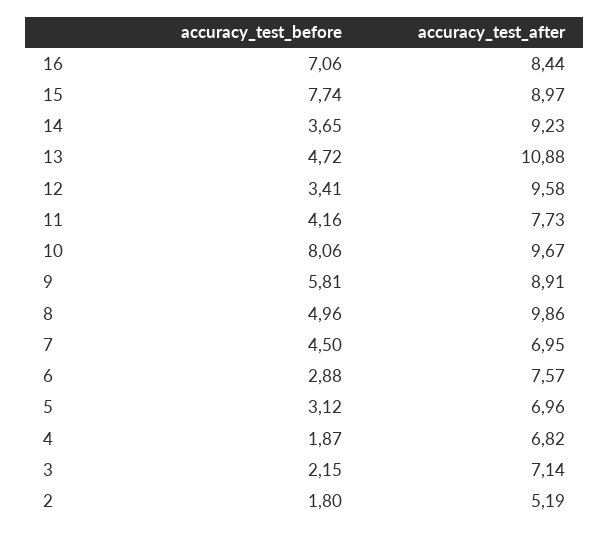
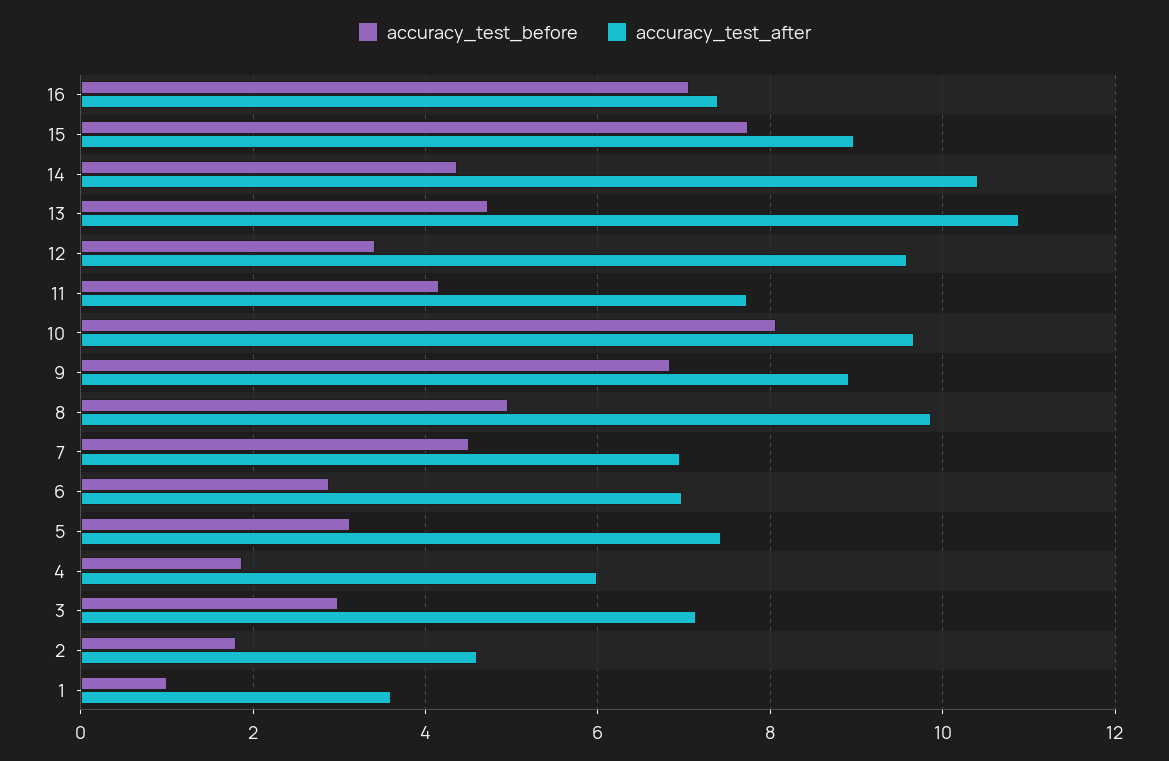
  {
    "accuracy_test_before": {
      "16": 7.06,
      "15": 7.74,
-     "14": 3.65,
+     "14": 4.4,
      "13": 4.72,
      "12": 3.41,
      "11": 4.16,
      "10": 8.06,
-     "9": 5.81,
+     "9": 6.8,
      "8": 4.96,
      "7": 4.5,
      "6": 2.88,
      "5": 3.12,
      "4": 1.87,
-     "3": 2.15,
+     "3": 3,
-     "2": 1.8
+     "2": 1.8,
+     "1": 1
    },
    "accuracy_test_after": {
-     "16": 8.44,
+     "16": 7.4,
      "15": 8.97,
-     "14": 9.23,
+     "14": 10.4,
      "13": 10.88,
      "12": 9.58,
      "11": 7.73,
      "10": 9.67,
      "9": 8.91,
      "8": 9.86,
      "7": 6.95,
-     "6": 7.57,
+     "6": 7,
-     "5": 6.96,
+     "5": 7.4,
-     "4": 6.82,
+     "4": 6,
      "3": 7.14,
-     "2": 5.19
+     "2": 4.6,
+     "1": 3.6
    }
  }

